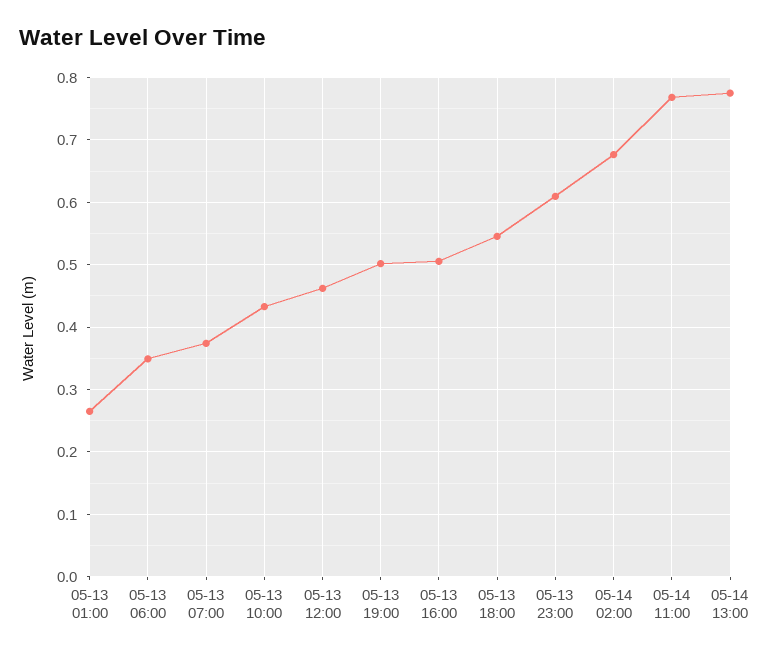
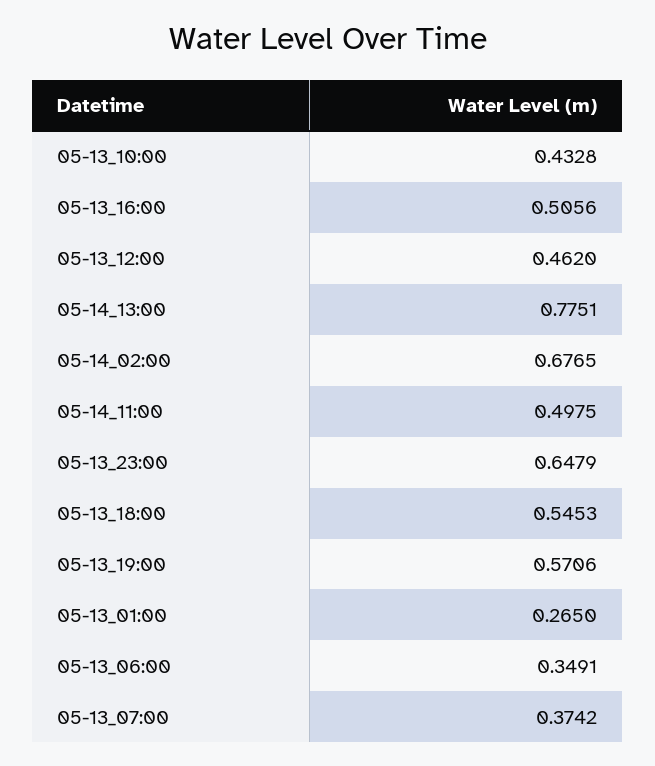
  {
    "05-13 01:00": 0.265,
    "05-13 06:00": 0.3491,
    "05-13 07:00": 0.3742,
    "05-13 10:00": 0.4328,
    "05-13 12:00": 0.462,
-   "05-13 19:00": 0.5,
+   "05-13 19:00": 0.5706,
    "05-13 16:00": 0.5056,
    "05-13 18:00": 0.5453,
-   "05-13 23:00": 0.61,
+   "05-13 23:00": 0.6479,
    "05-14 02:00": 0.6765,
-   "05-14 11:00": 0.77,
+   "05-14 11:00": 0.4975,
    "05-14 13:00": 0.7751
  }

